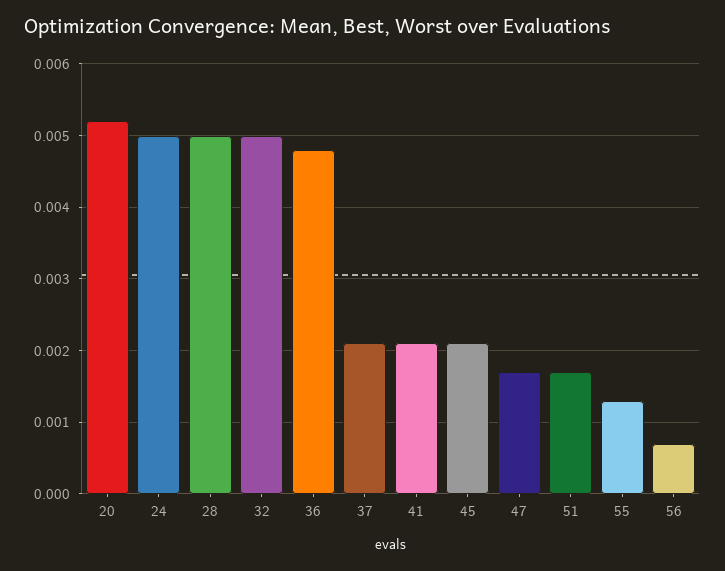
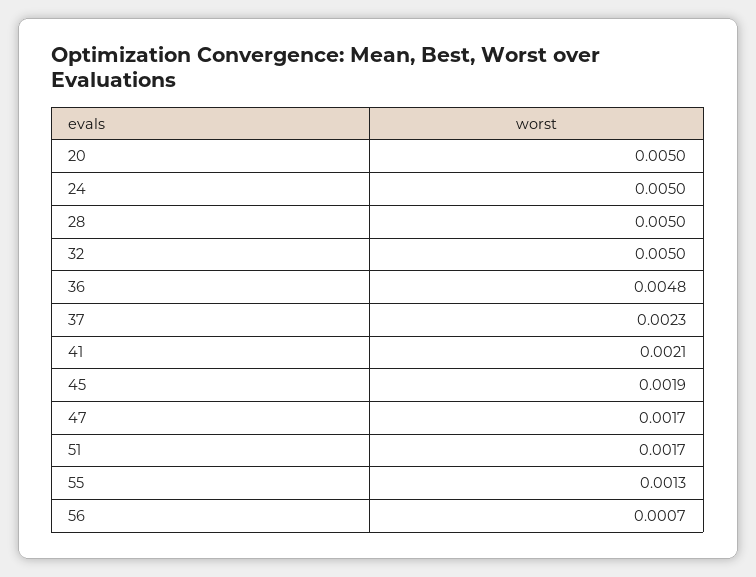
  {
-   "20": 0.0052,
+   "20": 0.005,
    "24": 0.005,
    "28": 0.005,
    "32": 0.005,
    "36": 0.0048,
-   "37": 0.0021,
+   "37": 0.0023,
    "41": 0.0021,
-   "45": 0.0021,
+   "45": 0.0019,
    "47": 0.0017,
    "51": 0.0017,
    "55": 0.0013,
    "56": 0.0007
  }

